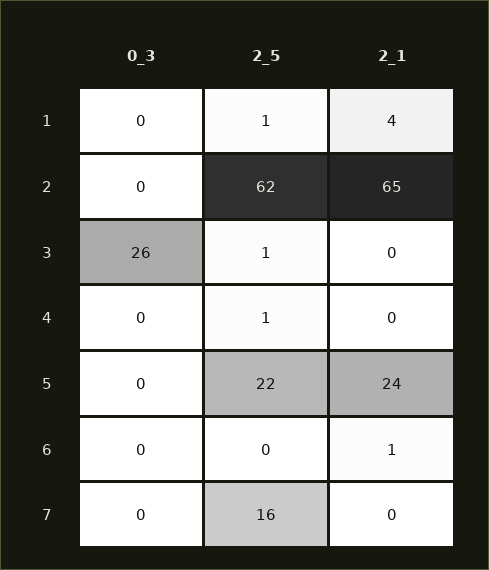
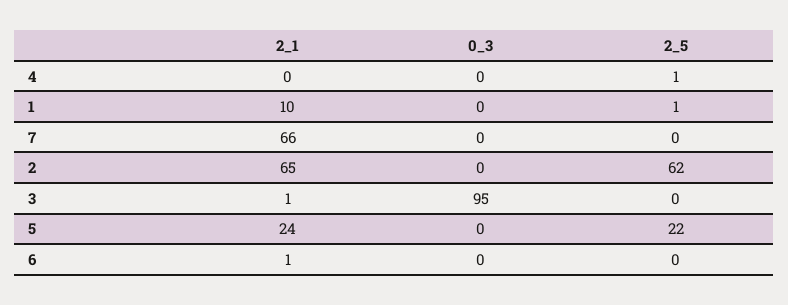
  {
    "0_3": {
      "1": 0,
      "2": 0,
-     "3": 26,
+     "3": 95,
      "4": 0,
      "5": 0,
      "6": 0,
      "7": 0
    },
    "2_5": {
      "1": 1,
      "2": 62,
-     "3": 1,
+     "3": 0,
      "4": 1,
      "5": 22,
      "6": 0,
-     "7": 16
+     "7": 0
    },
    "2_1": {
-     "1": 4,
+     "1": 10,
      "2": 65,
-     "3": 0,
+     "3": 1,
      "4": 0,
      "5": 24,
      "6": 1,
-     "7": 0
+     "7": 66
    }
  }

